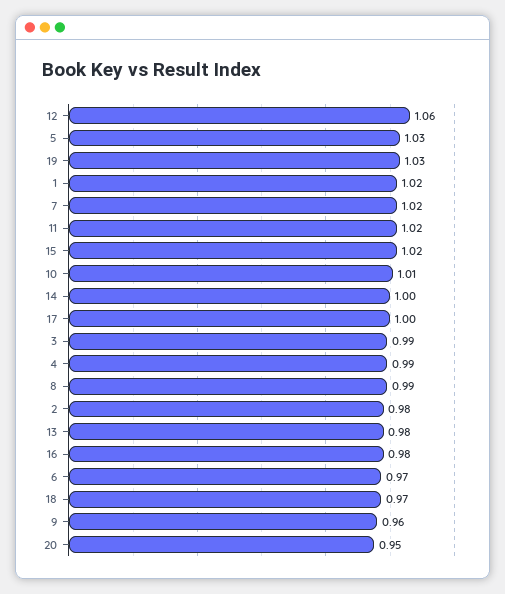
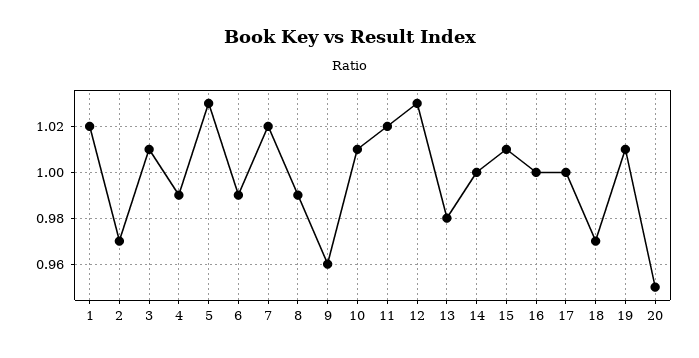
  {
-   "12": 1.06,
+   "12": 1.03,
    "5": 1.03,
-   "19": 1.03,
+   "19": 1.01,
    "1": 1.02,
    "7": 1.02,
    "11": 1.02,
-   "15": 1.02,
+   "15": 1.01,
    "10": 1.01,
    "14": 1,
    "17": 1,
-   "3": 0.99,
+   "3": 1.01,
    "4": 0.99,
    "8": 0.99,
-   "2": 0.98,
+   "2": 0.97,
    "13": 0.98,
-   "16": 0.98,
+   "16": 1,
-   "6": 0.97,
+   "6": 0.99,
    "18": 0.97,
    "9": 0.96,
    "20": 0.95
  }

